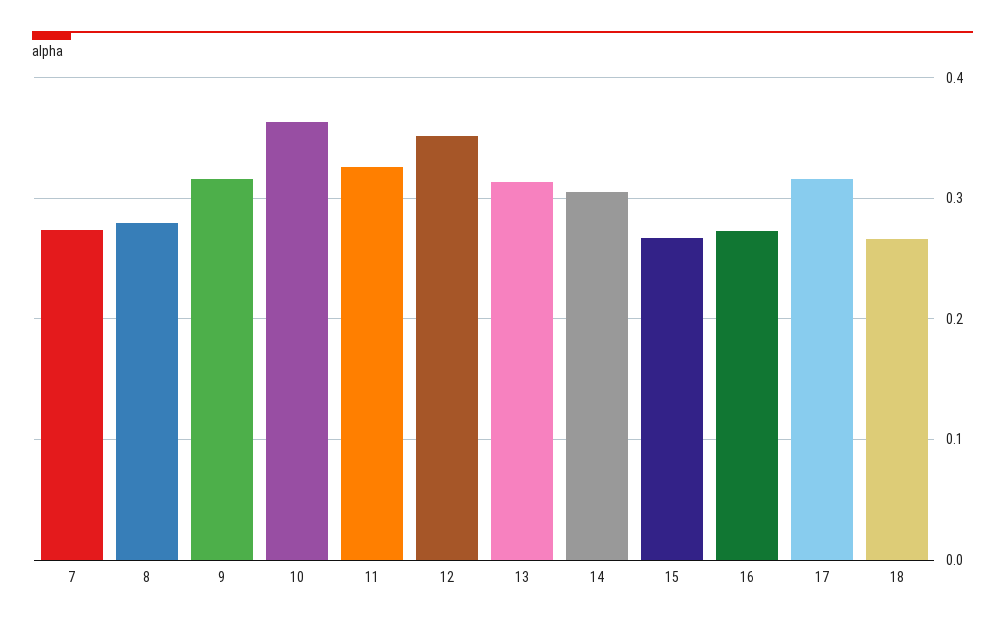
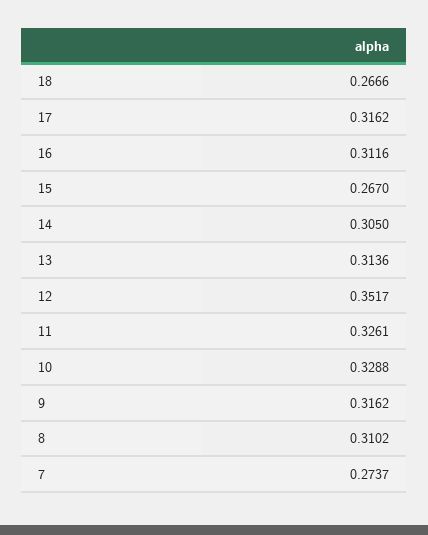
  {
    "7": 0.2737,
-   "8": 0.28,
+   "8": 0.3102,
    "9": 0.3162,
-   "10": 0.36,
+   "10": 0.3288,
    "11": 0.3261,
    "12": 0.3517,
    "13": 0.3136,
    "14": 0.305,
    "15": 0.267,
-   "16": 0.27,
+   "16": 0.3116,
    "17": 0.3162,
    "18": 0.2666
  }

